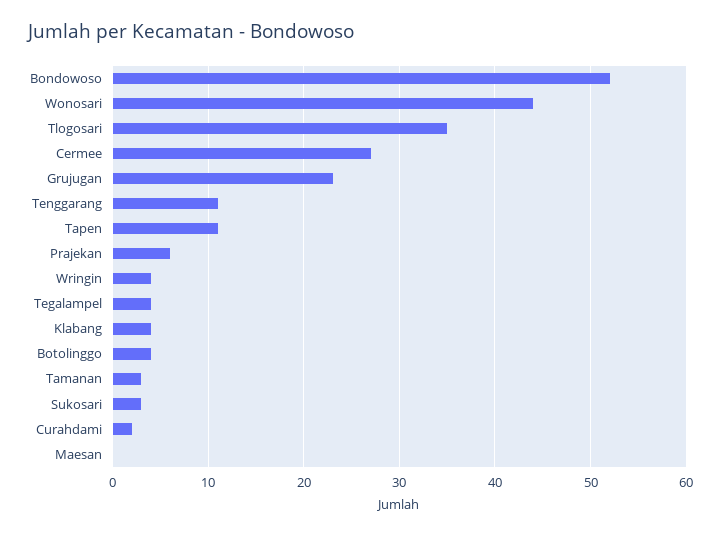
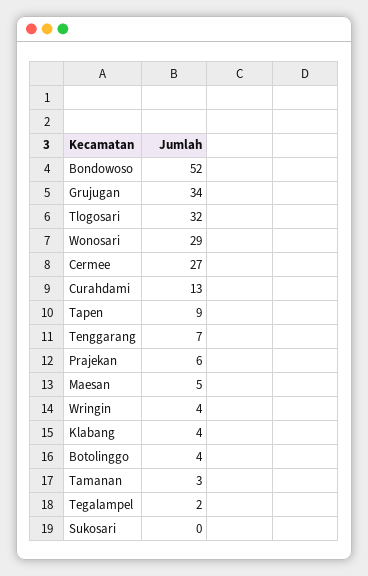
  {
    "Bondowoso": 52,
-   "Wonosari": 44,
+   "Wonosari": 29,
-   "Tlogosari": 35,
+   "Tlogosari": 32,
    "Cermee": 27,
-   "Grujugan": 23,
+   "Grujugan": 34,
-   "Tenggarang": 11,
+   "Tenggarang": 7,
-   "Tapen": 11,
+   "Tapen": 9,
    "Prajekan": 6,
    "Wringin": 4,
-   "Tegalampel": 4,
+   "Tegalampel": 2,
    "Klabang": 4,
    "Botolinggo": 4,
    "Tamanan": 3,
-   "Sukosari": 3,
+   "Sukosari": 0,
-   "Curahdami": 2,
+   "Curahdami": 13,
-   "Maesan": 0
+   "Maesan": 5
  }

